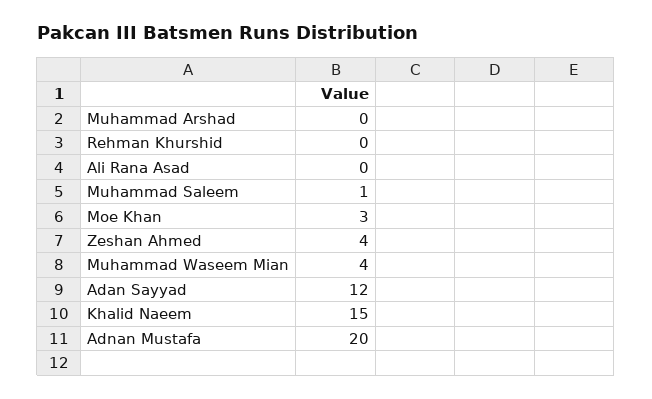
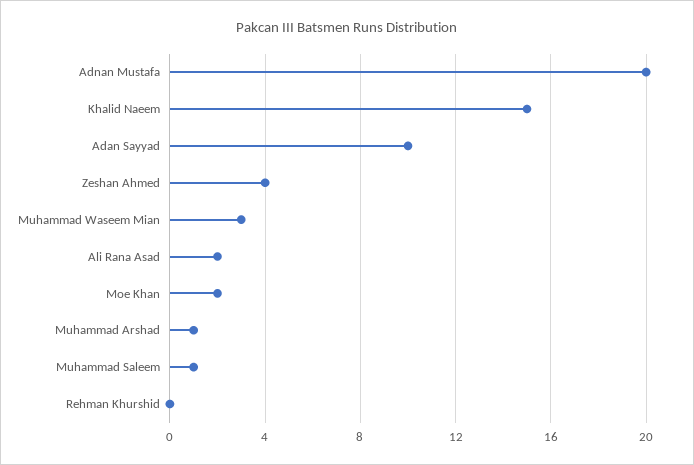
  {
-   "Muhammad Arshad": 0,
+   "Muhammad Arshad": 1,
    "Rehman Khurshid": 0,
-   "Ali Rana Asad": 0,
+   "Ali Rana Asad": 2,
    "Muhammad Saleem": 1,
-   "Moe Khan": 3,
+   "Moe Khan": 2,
    "Zeshan Ahmed": 4,
-   "Muhammad Waseem Mian": 4,
+   "Muhammad Waseem Mian": 3,
-   "Adan Sayyad": 12,
+   "Adan Sayyad": 10,
    "Khalid Naeem": 15,
    "Adnan Mustafa": 20
  }

